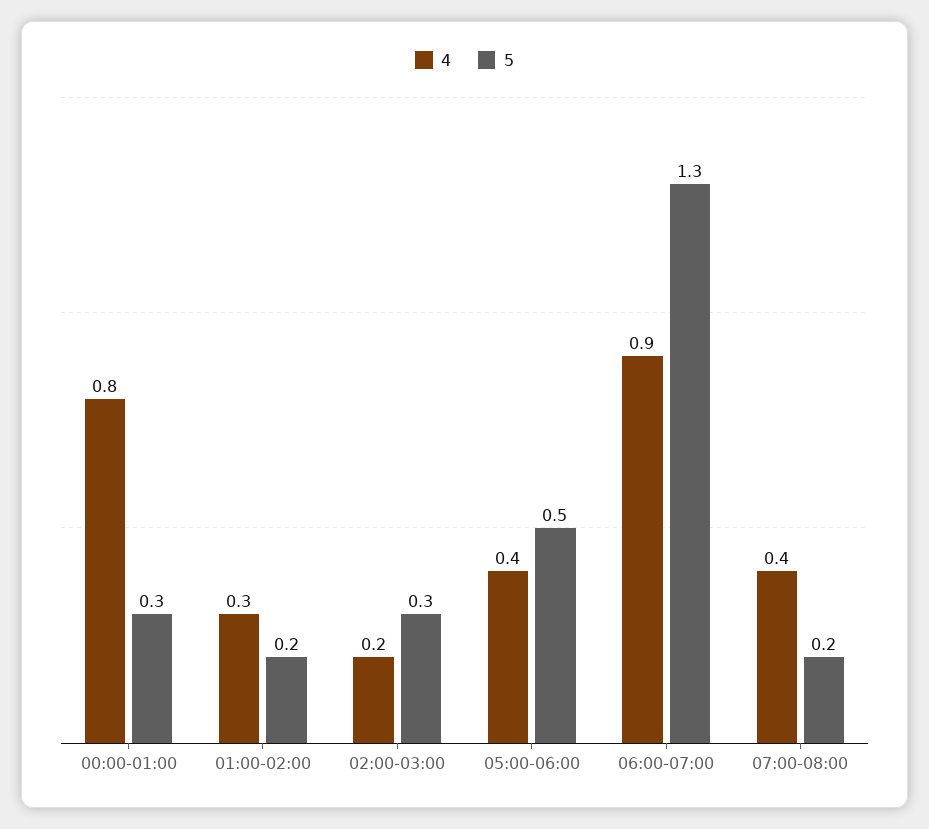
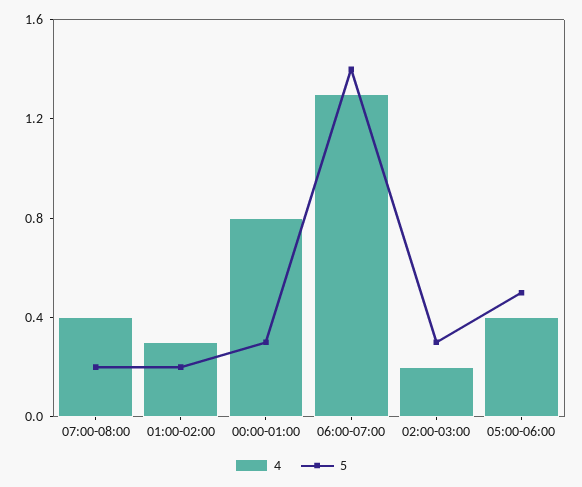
  {
    "4": {
      "00:00-01:00": 0.8,
      "01:00-02:00": 0.3,
      "02:00-03:00": 0.2,
      "05:00-06:00": 0.4,
-     "06:00-07:00": 0.9,
+     "06:00-07:00": 1.3,
      "07:00-08:00": 0.4
    },
    "5": {
      "00:00-01:00": 0.3,
      "01:00-02:00": 0.2,
      "02:00-03:00": 0.3,
      "05:00-06:00": 0.5,
-     "06:00-07:00": 1.3,
+     "06:00-07:00": 1.4,
      "07:00-08:00": 0.2
    }
  }

